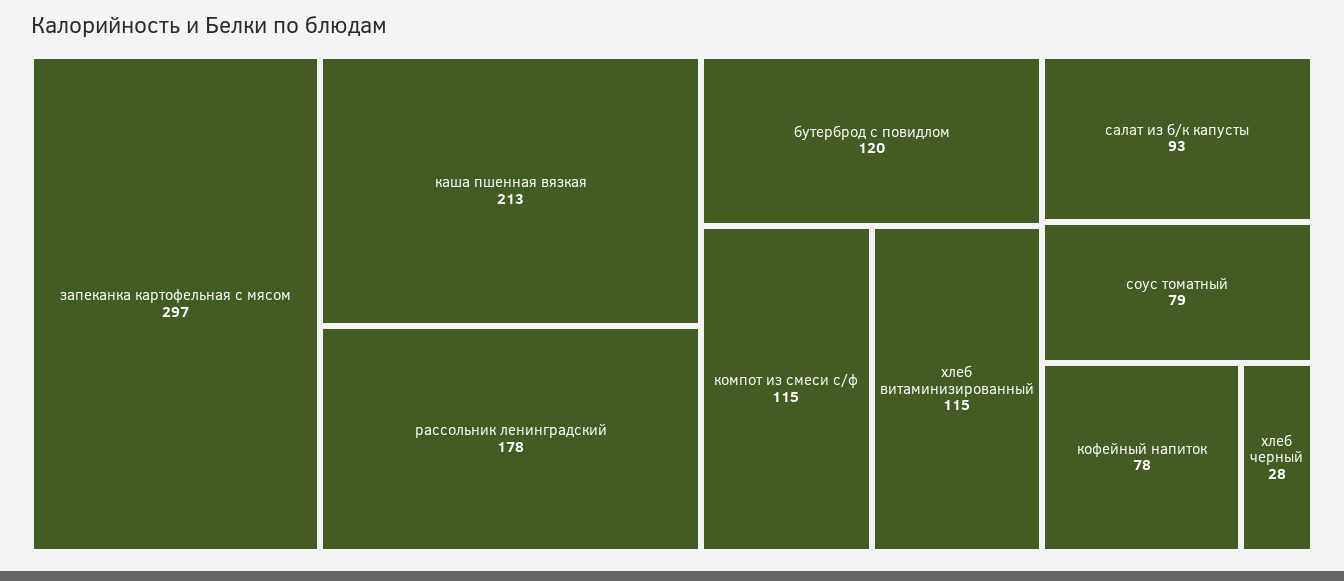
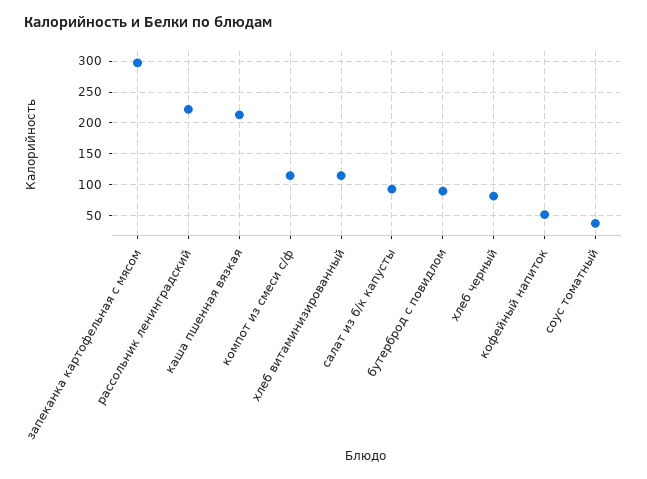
  {
    "запеканка картофельная с мясом": 297,
    "каша пшенная вязкая": 213,
-   "рассольник ленинградский": 178,
+   "рассольник ленинградский": 220,
-   "бутерброд с повидлом": 120,
+   "бутерброд с повидлом": 90,
    "компот из смеси с/ф": 115,
    "хлеб витаминизированный": 115,
    "салат из б/к капусты": 93,
-   "соус томатный": 79,
+   "соус томатный": 40,
-   "кофейный напиток": 78,
+   "кофейный напиток": 50,
-   "хлеб черный": 28
+   "хлеб черный": 80
  }

